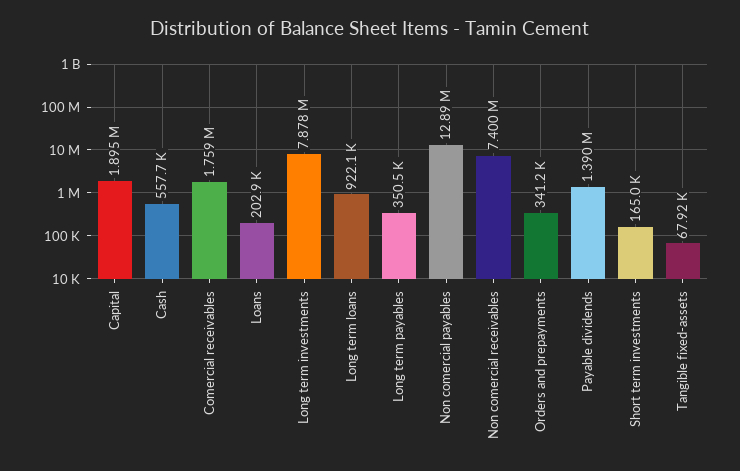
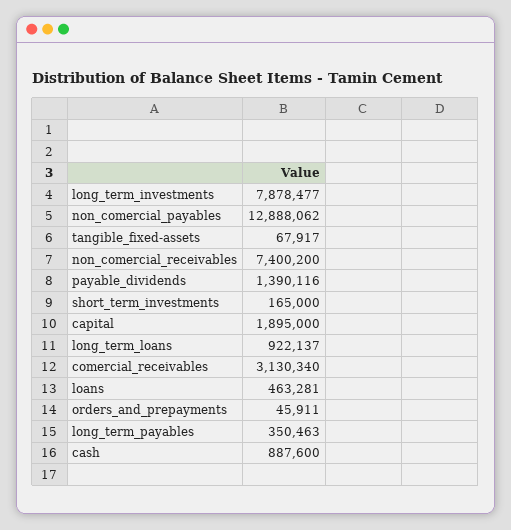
  {
    "Capital": 1895000,
-   "Cash": 557700,
+   "Cash": 887600,
-   "Comercial receivables": 1759000,
+   "Comercial receivables": 3130340,
-   "Loans": 202900,
+   "Loans": 463281,
    "Long term investments": 7878477,
    "Long term loans": 922137,
    "Long term payables": 350463,
    "Non comercial payables": 12888062,
    "Non comercial receivables": 7400200,
-   "Orders and prepayments": 341200,
+   "Orders and prepayments": 45911,
    "Payable dividends": 1390116,
    "Short term investments": 165000,
    "Tangible fixed-assets": 67917
  }

